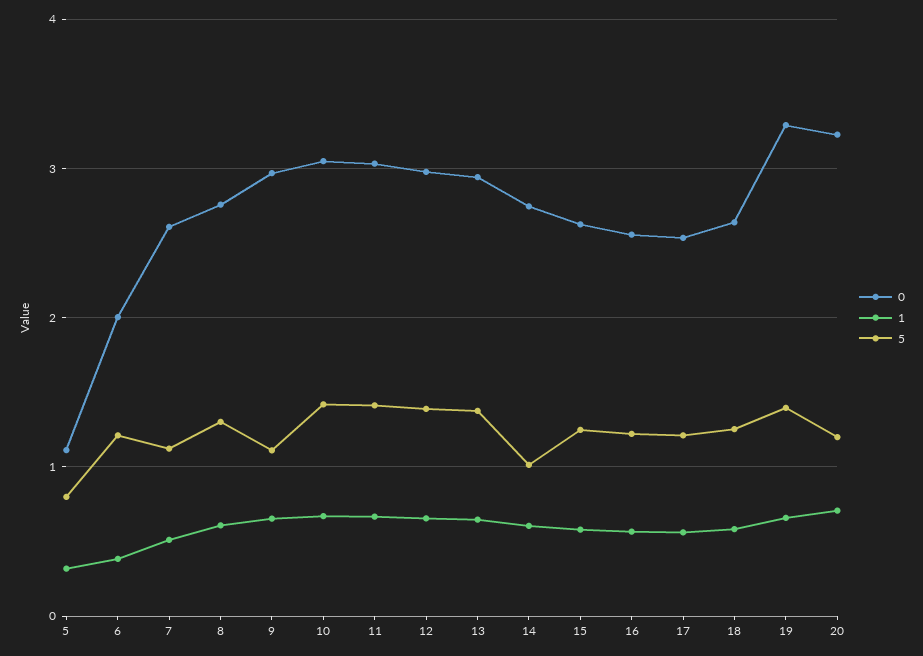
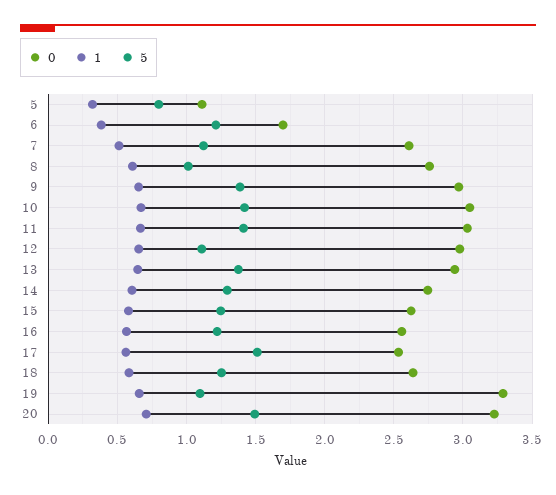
  {
    "0": {
      "5": 1.1,
-     "6": 2,
+     "6": 1.7,
      "7": 2.6,
      "8": 2.75,
      "9": 2.95,
      "10": 3.05,
      "11": 3.05,
      "12": 3,
      "13": 2.95,
      "14": 2.75,
      "15": 2.65,
      "16": 2.55,
      "17": 2.55,
      "18": 2.65,
      "19": 3.3,
      "20": 3.25
    },
    "1": {
      "5": 0.3,
      "6": 0.4,
      "7": 0.5,
      "8": 0.6,
      "9": 0.65,
      "10": 0.65,
      "11": 0.65,
      "12": 0.65,
      "13": 0.65,
      "14": 0.6,
      "15": 0.6,
      "16": 0.55,
      "17": 0.55,
      "18": 0.6,
      "19": 0.65,
      "20": 0.7
    },
    "5": {
      "5": 0.8,
      "6": 1.2,
      "7": 1.1,
-     "8": 1.3,
+     "8": 1,
-     "9": 1.1,
+     "9": 1.4,
      "10": 1.4,
      "11": 1.4,
-     "12": 1.4,
+     "12": 1.1,
      "13": 1.4,
-     "14": 1,
+     "14": 1.3,
      "15": 1.25,
      "16": 1.2,
-     "17": 1.2,
+     "17": 1.5,
      "18": 1.25,
-     "19": 1.4,
+     "19": 1.1,
-     "20": 1.2
+     "20": 1.5
    }
  }

